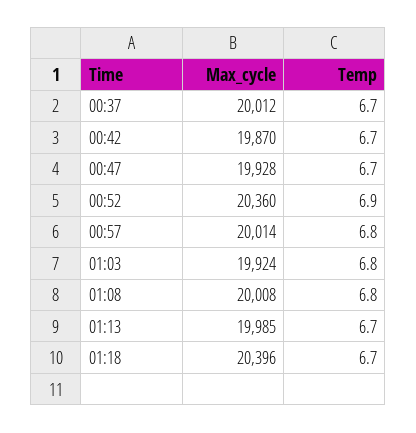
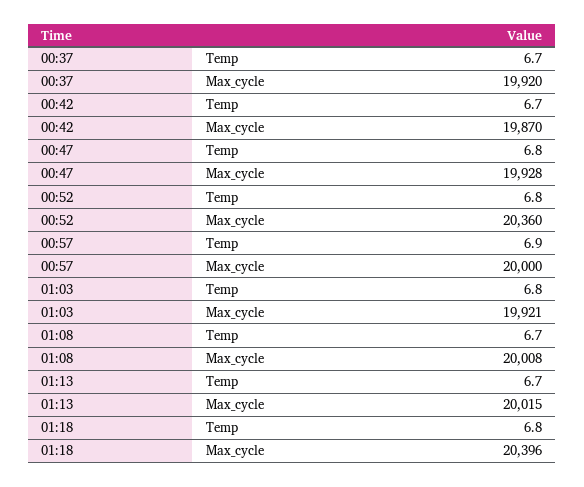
  {
    "Max_cycle": {
-     "00:37": 20012,
+     "00:37": 19920,
      "00:42": 19870,
      "00:47": 19928,
      "00:52": 20360,
-     "00:57": 20014,
+     "00:57": 20000,
-     "01:03": 19924,
+     "01:03": 19921,
      "01:08": 20008,
-     "01:13": 19985,
+     "01:13": 20015,
      "01:18": 20396
    },
    "Temp": {
      "00:37": 6.7,
      "00:42": 6.7,
-     "00:47": 6.7,
+     "00:47": 6.8,
-     "00:52": 6.9,
+     "00:52": 6.8,
-     "00:57": 6.8,
+     "00:57": 6.9,
      "01:03": 6.8,
-     "01:08": 6.8,
+     "01:08": 6.7,
      "01:13": 6.7,
-     "01:18": 6.7
+     "01:18": 6.8
    }
  }

